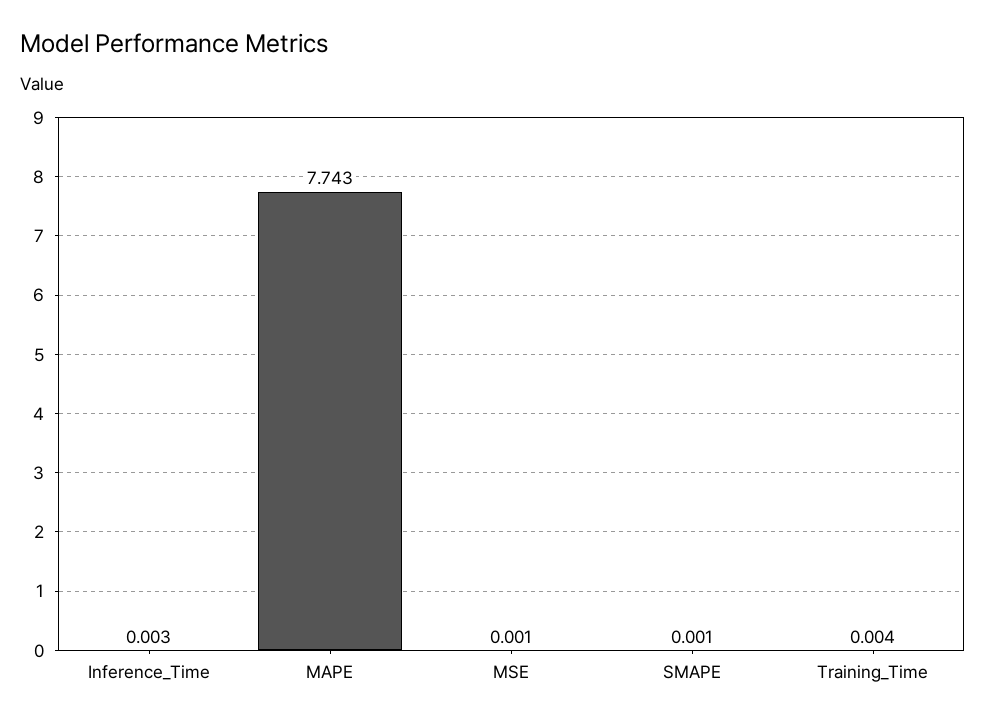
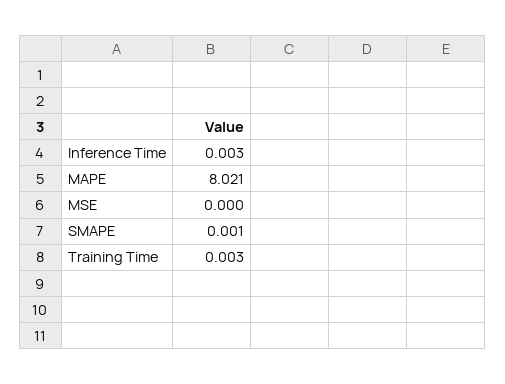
  {
    "Inference_Time": 0.003,
-   "MAPE": 7.743,
+   "MAPE": 8.021,
-   "MSE": 0.001,
+   "MSE": 0,
    "SMAPE": 0.001,
-   "Training_Time": 0.004
+   "Training_Time": 0.003
  }

